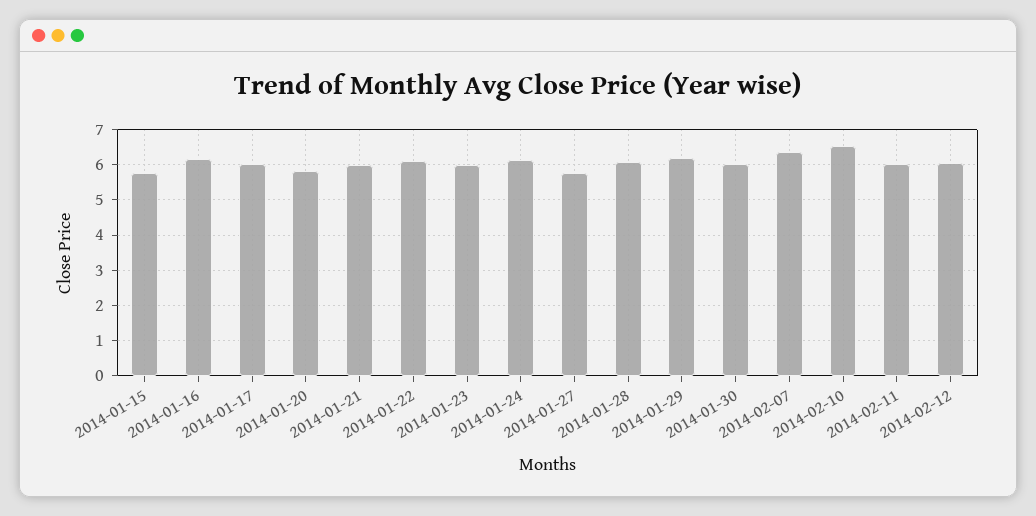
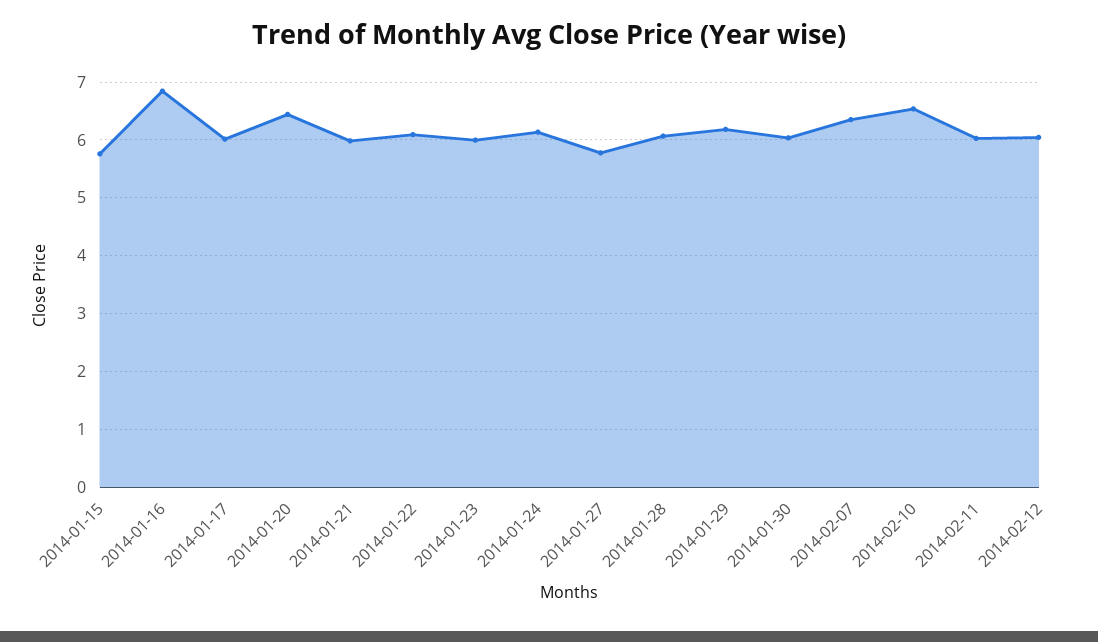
  {
    "2014-01-15": 5.8,
-   "2014-01-16": 6.2,
+   "2014-01-16": 6.8,
    "2014-01-17": 6,
-   "2014-01-20": 5.8,
+   "2014-01-20": 6.4,
    "2014-01-21": 6,
    "2014-01-22": 6,
    "2014-01-23": 6,
    "2014-01-24": 6.2,
    "2014-01-27": 5.8,
    "2014-01-28": 6,
    "2014-01-29": 6.2,
    "2014-01-30": 6,
    "2014-02-07": 6.4,
    "2014-02-10": 6.6,
    "2014-02-11": 6,
    "2014-02-12": 6
  }

